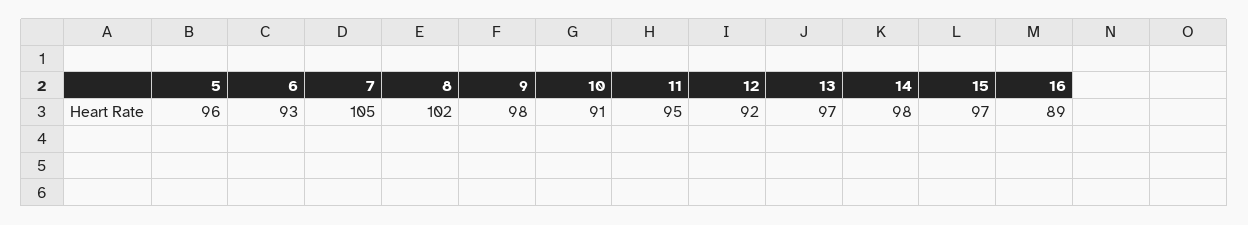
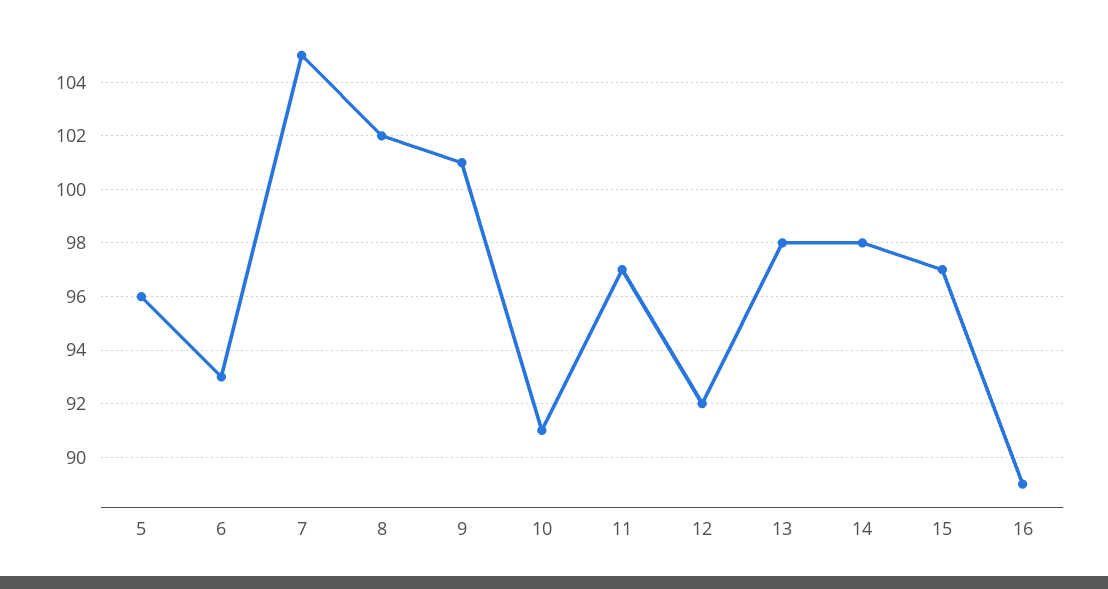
  {
    "5": 96,
    "6": 93,
    "7": 105,
    "8": 102,
-   "9": 98,
+   "9": 101,
    "10": 91,
-   "11": 95,
+   "11": 97,
    "12": 92,
-   "13": 97,
+   "13": 98,
    "14": 98,
    "15": 97,
    "16": 89
  }

